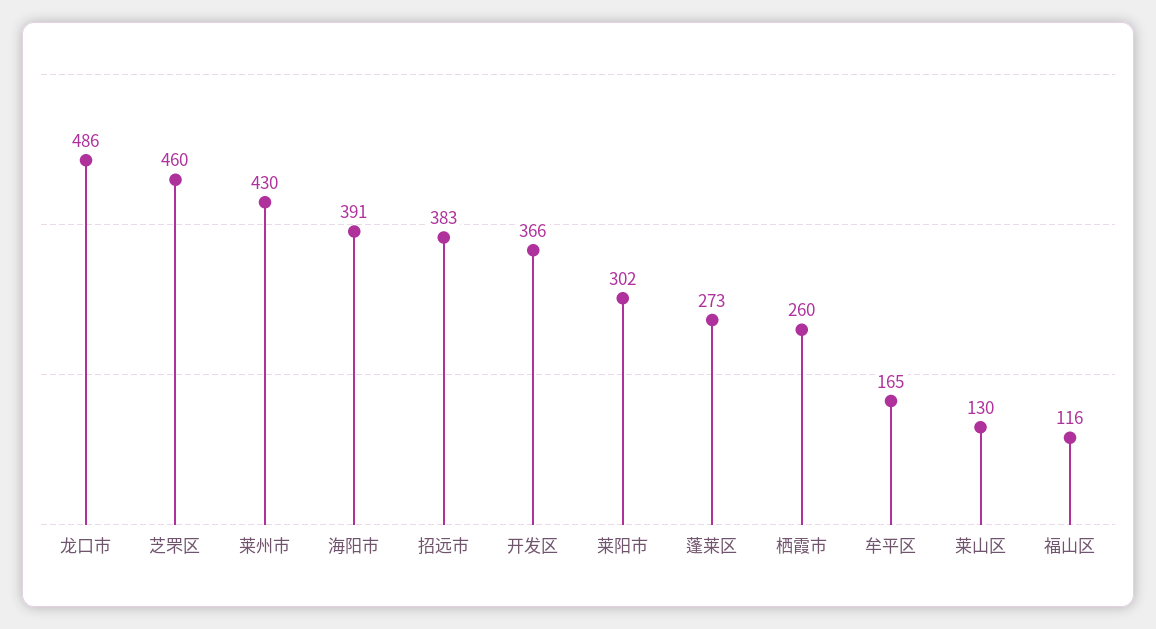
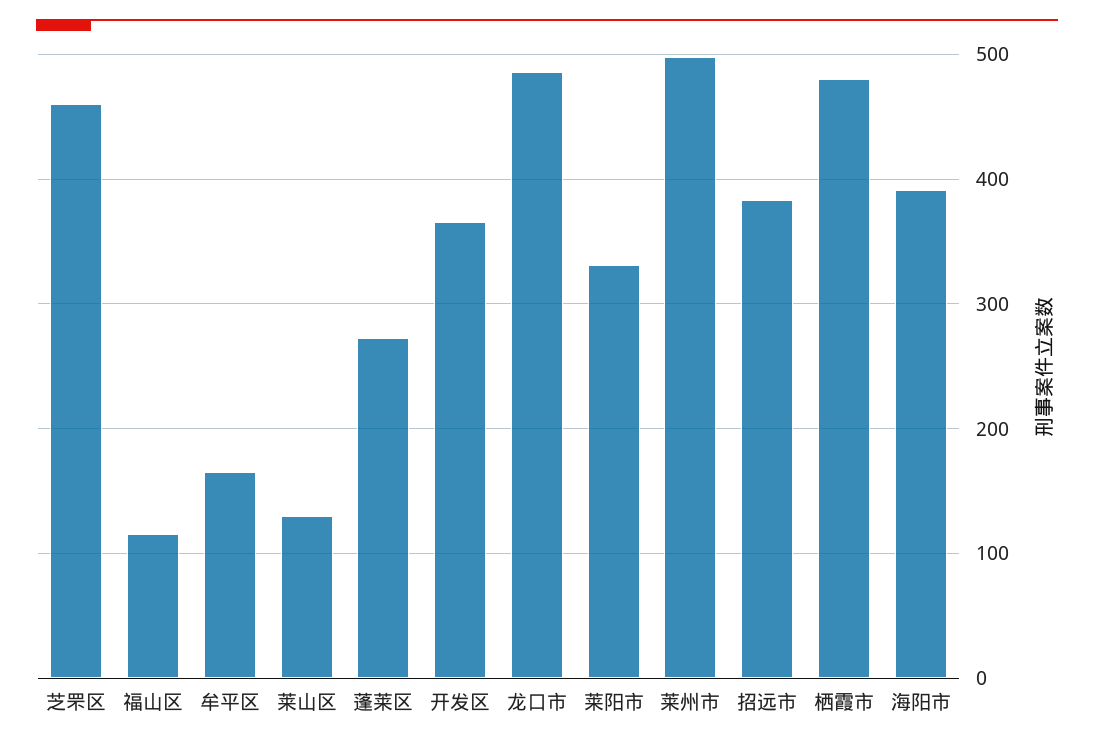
  {
    "龙口市": 486,
    "芝罘区": 460,
-   "莱州市": 430,
+   "莱州市": 500,
    "海阳市": 391,
    "招远市": 383,
    "开发区": 366,
-   "莱阳市": 302,
+   "莱阳市": 330,
    "蓬莱区": 273,
-   "栖霞市": 260,
+   "栖霞市": 480,
    "牟平区": 165,
    "莱山区": 130,
    "福山区": 116
  }

